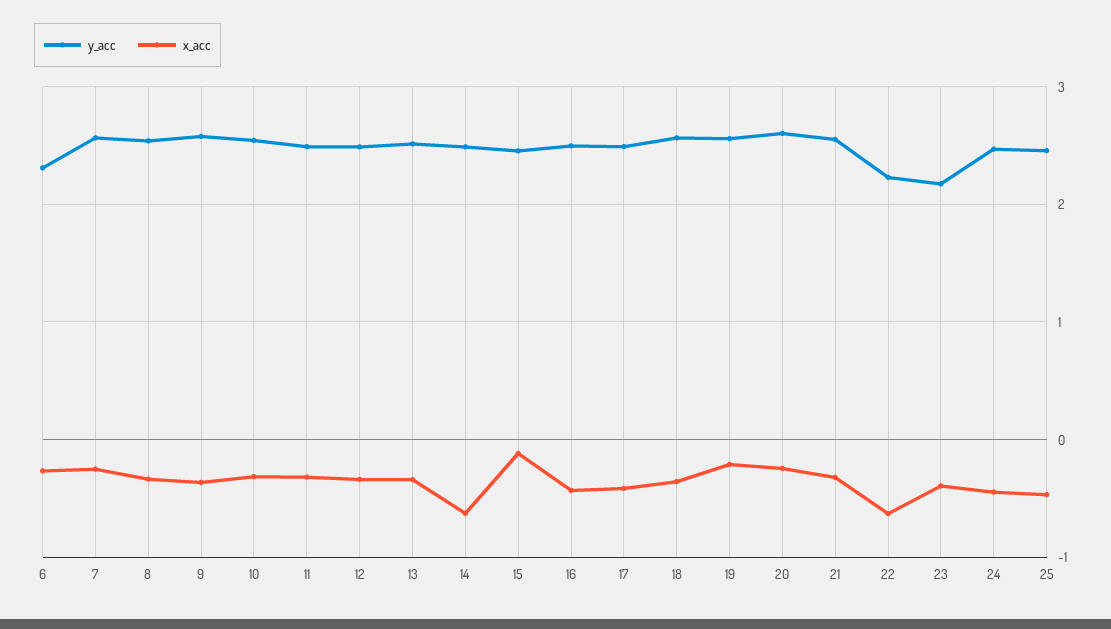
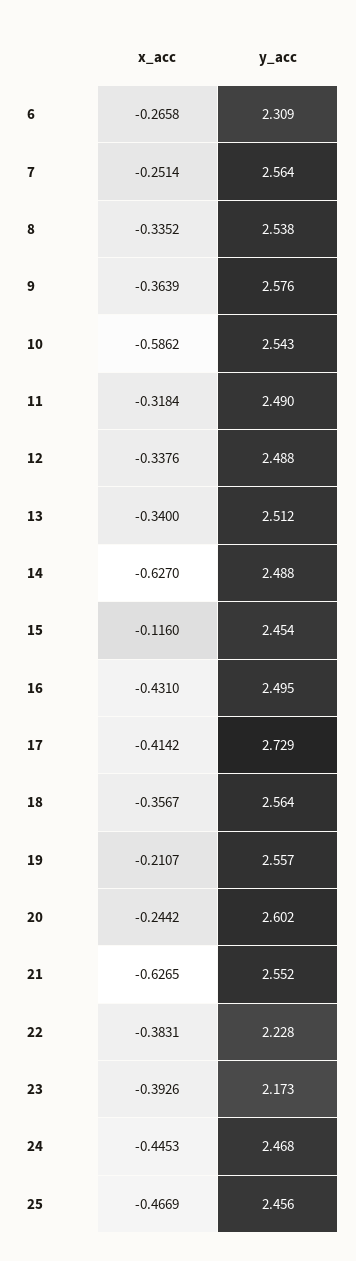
  {
    "y_acc": {
      "6": 2.309,
      "7": 2.564,
      "8": 2.538,
      "9": 2.576,
      "10": 2.543,
      "11": 2.49,
      "12": 2.488,
      "13": 2.512,
      "14": 2.488,
      "15": 2.454,
      "16": 2.495,
-     "17": 2.5,
+     "17": 2.729,
      "18": 2.564,
      "19": 2.557,
      "20": 2.602,
      "21": 2.552,
      "22": 2.228,
      "23": 2.173,
      "24": 2.468,
      "25": 2.456
    },
    "x_acc": {
      "6": -0.2658,
      "7": -0.2514,
      "8": -0.3352,
      "9": -0.3639,
-     "10": -0.3,
+     "10": -0.5862,
      "11": -0.3184,
      "12": -0.3376,
      "13": -0.34,
      "14": -0.627,
      "15": -0.116,
      "16": -0.431,
      "17": -0.4142,
      "18": -0.3567,
      "19": -0.2107,
      "20": -0.2442,
-     "21": -0.3,
+     "21": -0.6265,
-     "22": -0.6,
+     "22": -0.3831,
      "23": -0.3926,
      "24": -0.4453,
      "25": -0.4669
    }
  }

